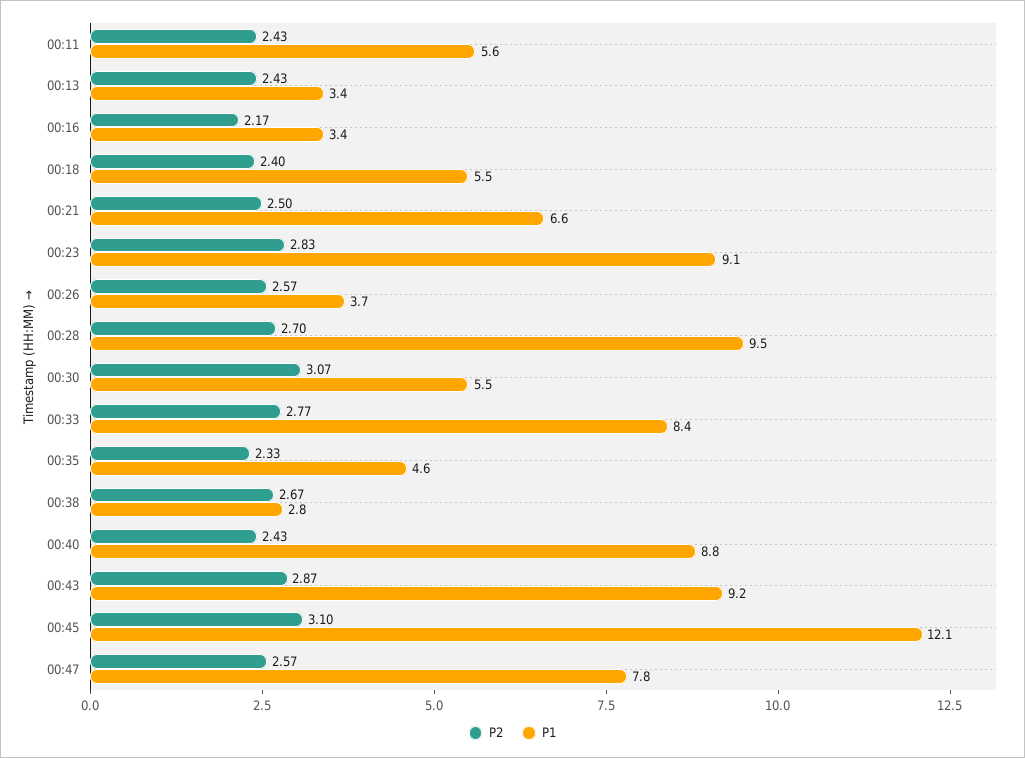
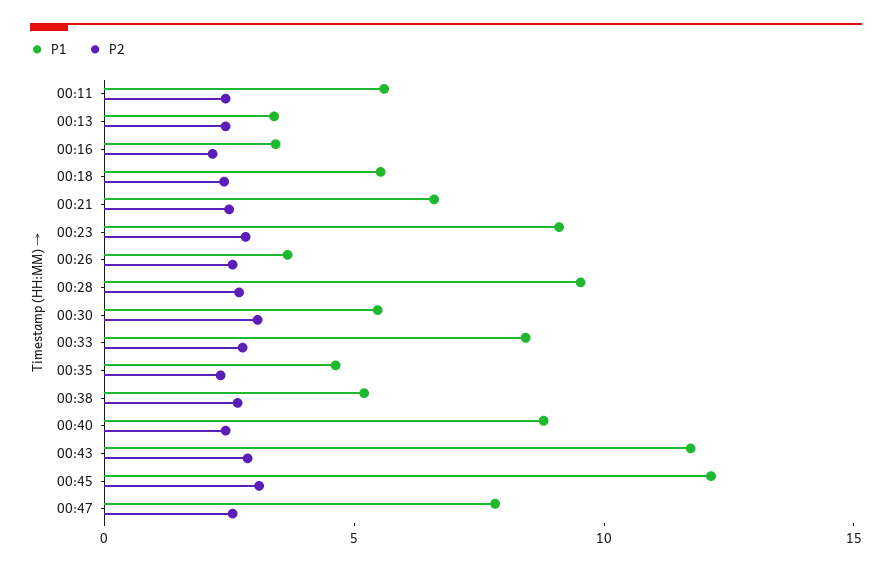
  {
    "P2": {
      "00:11": 2.43,
      "00:13": 2.43,
      "00:16": 2.17,
      "00:18": 2.4,
      "00:21": 2.5,
      "00:23": 2.83,
      "00:26": 2.57,
      "00:28": 2.7,
      "00:30": 3.07,
      "00:33": 2.77,
      "00:35": 2.33,
      "00:38": 2.67,
      "00:40": 2.43,
      "00:43": 2.87,
      "00:45": 3.1,
      "00:47": 2.57
    },
    "P1": {
      "00:11": 5.6,
      "00:13": 3.4,
      "00:16": 3.4,
      "00:18": 5.5,
      "00:21": 6.6,
      "00:23": 9.1,
      "00:26": 3.7,
      "00:28": 9.5,
      "00:30": 5.5,
      "00:33": 8.4,
      "00:35": 4.6,
-     "00:38": 2.8,
+     "00:38": 5,
      "00:40": 8.8,
-     "00:43": 9.2,
+     "00:43": 12,
      "00:45": 12.1,
      "00:47": 7.8
    }
  }

